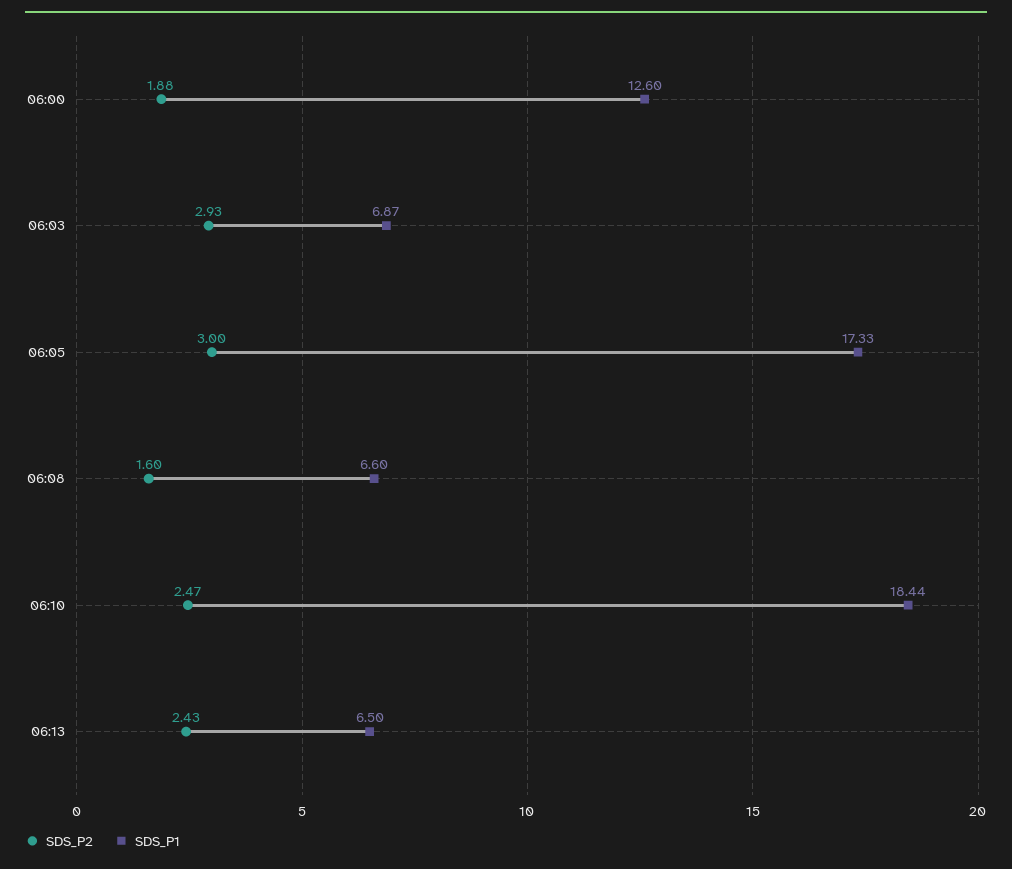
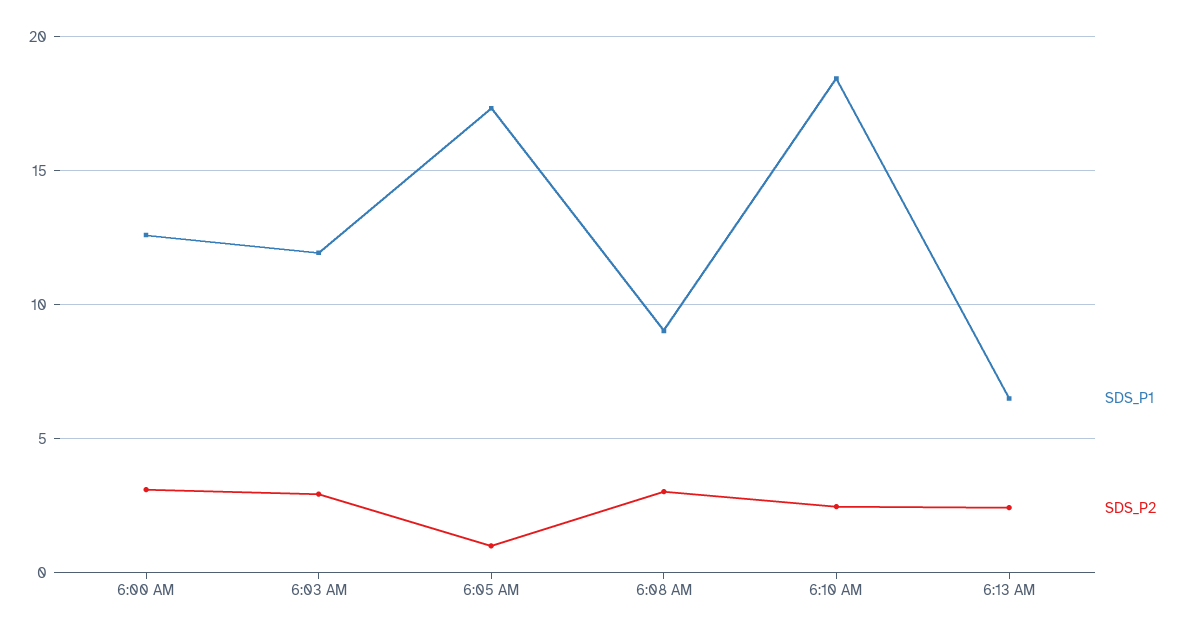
  {
    "SDS_P2": {
-     "06:00": 1.88,
+     "06:00": 3,
      "06:03": 2.93,
-     "06:05": 3,
+     "06:05": 1,
-     "06:08": 1.6,
+     "06:08": 3,
      "06:10": 2.47,
      "06:13": 2.43
    },
    "SDS_P1": {
      "06:00": 12.6,
-     "06:03": 6.87,
+     "06:03": 12,
      "06:05": 17.33,
-     "06:08": 6.6,
+     "06:08": 9,
      "06:10": 18.44,
      "06:13": 6.5
    }
  }

